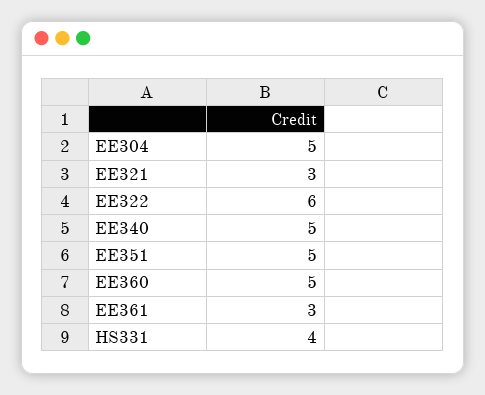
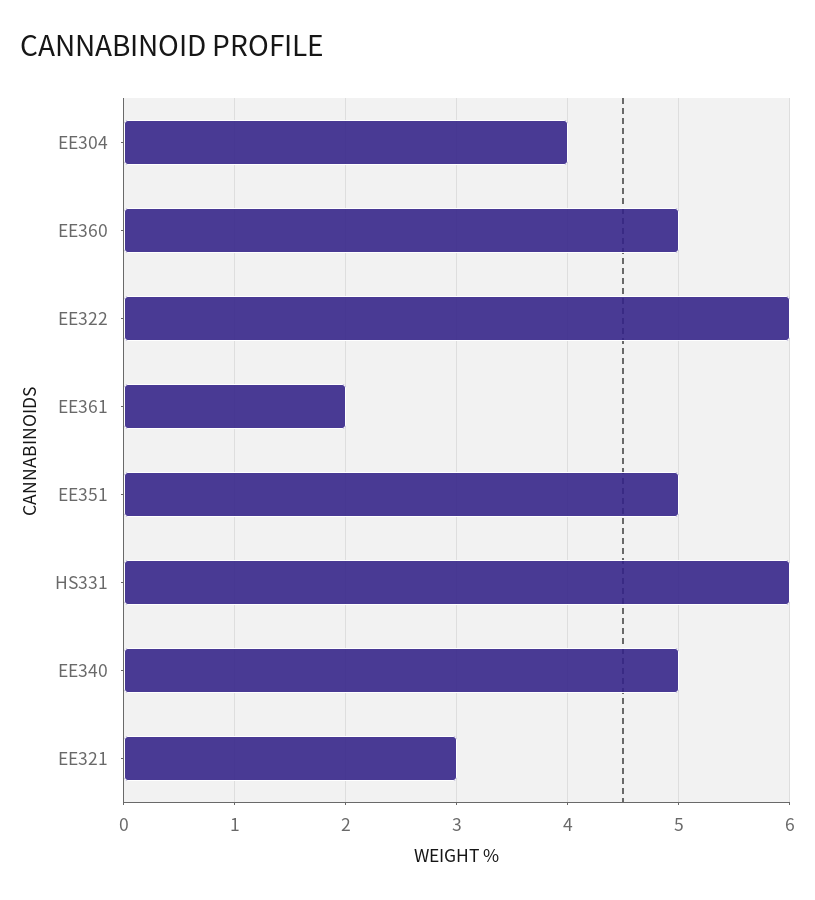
  {
-   "EE304": 5,
+   "EE304": 4,
    "EE321": 3,
    "EE322": 6,
    "EE340": 5,
    "EE351": 5,
    "EE360": 5,
-   "EE361": 3,
+   "EE361": 2,
-   "HS331": 4
+   "HS331": 6
  }

